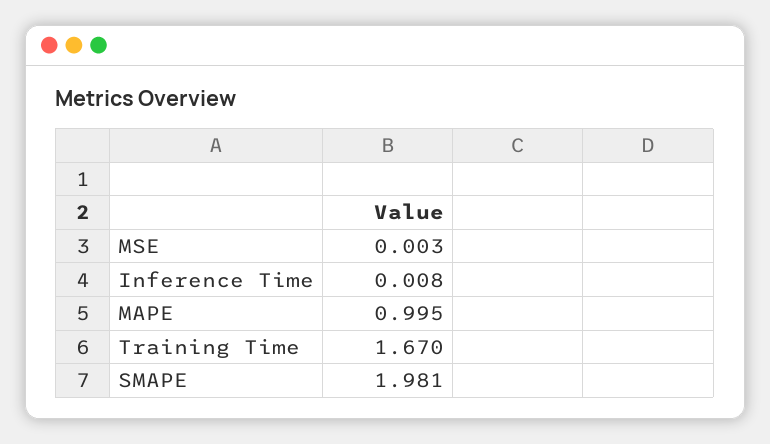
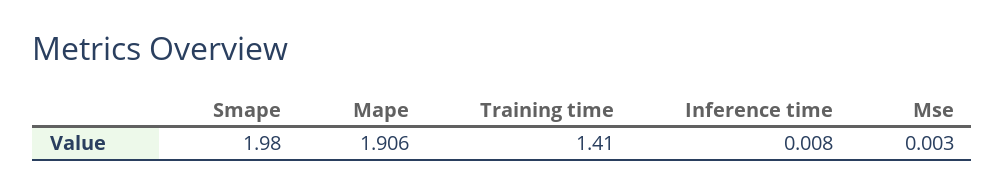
  {
    "MSE": 0.003,
    "Inference Time": 0.008,
-   "MAPE": 0.995,
+   "MAPE": 1.906,
-   "Training Time": 1.67,
+   "Training Time": 1.41,
-   "SMAPE": 1.981
+   "SMAPE": 1.98
  }

